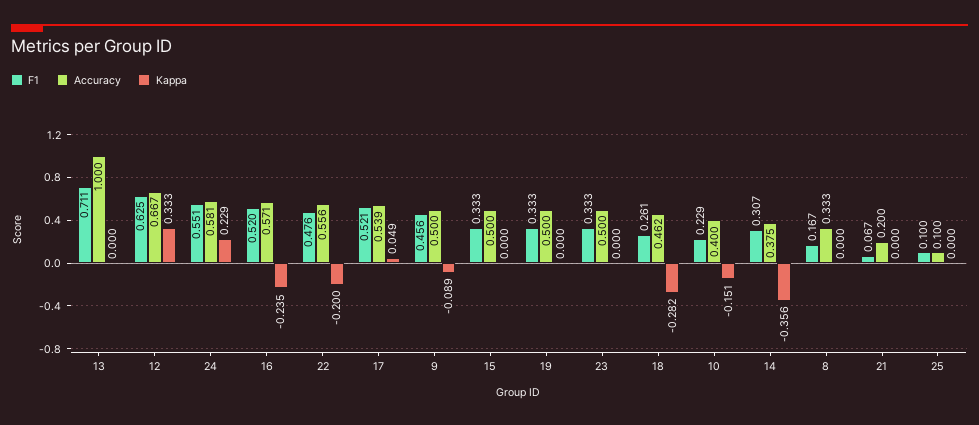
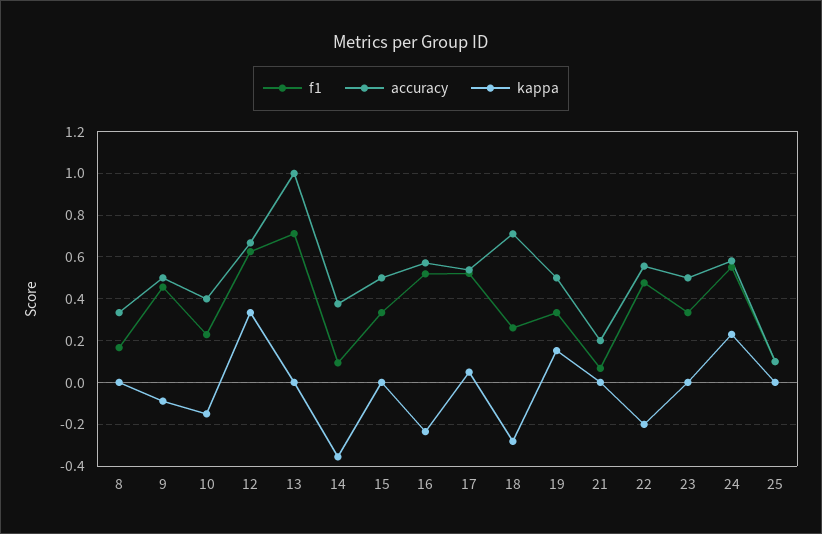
  {
    "F1": {
      "13": 0.711,
      "12": 0.625,
      "24": 0.551,
      "16": 0.52,
      "22": 0.476,
      "17": 0.521,
      "9": 0.456,
      "15": 0.333,
      "19": 0.333,
      "23": 0.333,
      "18": 0.261,
      "10": 0.229,
-     "14": 0.307,
+     "14": 0.1,
      "8": 0.167,
      "21": 0.067,
      "25": 0.1
    },
    "Accuracy": {
      "13": 1,
      "12": 0.667,
      "24": 0.581,
      "16": 0.571,
      "22": 0.556,
      "17": 0.539,
      "9": 0.5,
      "15": 0.5,
      "19": 0.5,
      "23": 0.5,
-     "18": 0.462,
+     "18": 0.7,
      "10": 0.4,
      "14": 0.375,
      "8": 0.333,
      "21": 0.2,
      "25": 0.1
    },
    "Kappa": {
      "13": 0,
      "12": 0.333,
      "24": 0.229,
      "16": -0.235,
      "22": -0.2,
      "17": 0.049,
      "9": -0.089,
      "15": 0,
-     "19": 0,
+     "19": 0.15,
      "23": 0,
      "18": -0.282,
      "10": -0.151,
      "14": -0.356,
      "8": 0,
      "21": 0,
      "25": 0
    }
  }

